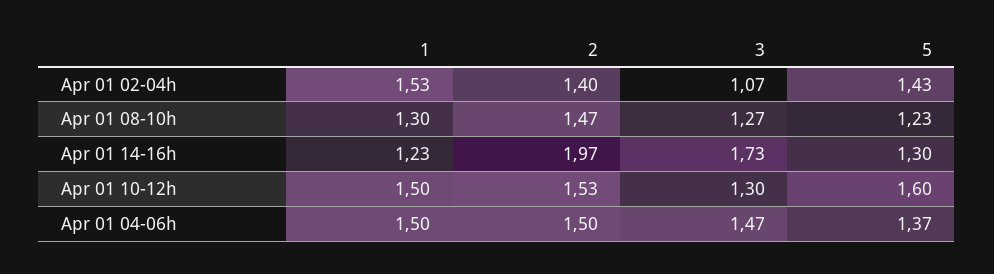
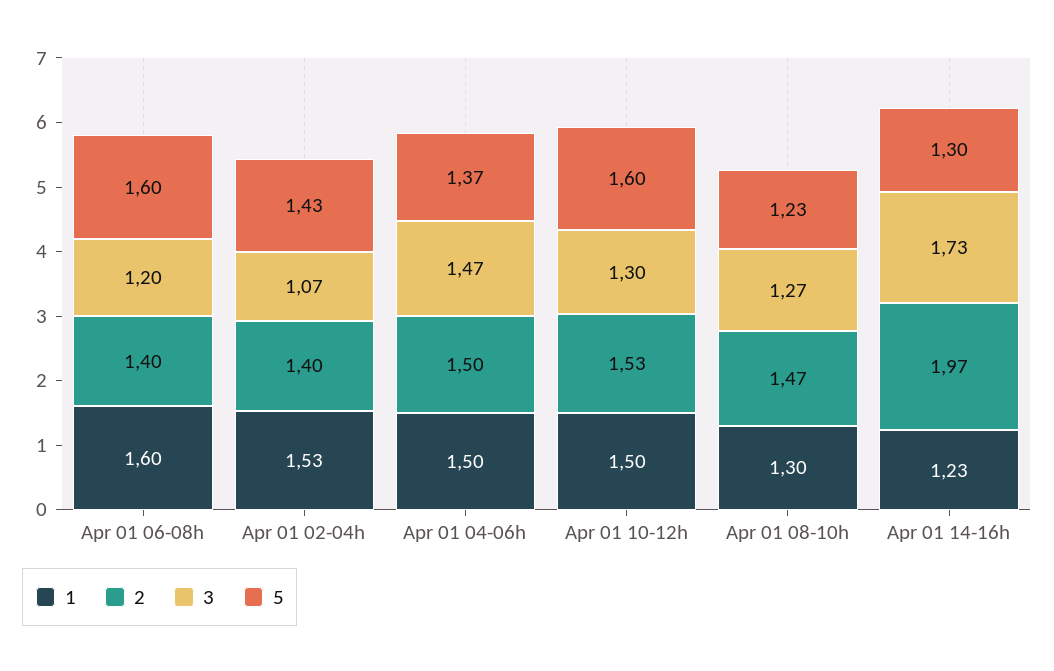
  {
    "1": {
      "Apr 01 02-04h": 1.53,
      "Apr 01 08-10h": 1.3,
      "Apr 01 14-16h": 1.23,
      "Apr 01 10-12h": 1.5,
-     "Apr 01 04-06h": 1.5
+     "Apr 01 04-06h": 1.5,
+     "Apr 01 06-08h": 1.6
    },
    "2": {
      "Apr 01 02-04h": 1.4,
      "Apr 01 08-10h": 1.47,
      "Apr 01 14-16h": 1.97,
      "Apr 01 10-12h": 1.53,
-     "Apr 01 04-06h": 1.5
+     "Apr 01 04-06h": 1.5,
+     "Apr 01 06-08h": 1.4
    },
    "3": {
      "Apr 01 02-04h": 1.07,
      "Apr 01 08-10h": 1.27,
      "Apr 01 14-16h": 1.73,
      "Apr 01 10-12h": 1.3,
-     "Apr 01 04-06h": 1.47
+     "Apr 01 04-06h": 1.47,
+     "Apr 01 06-08h": 1.2
    },
    "5": {
      "Apr 01 02-04h": 1.43,
      "Apr 01 08-10h": 1.23,
      "Apr 01 14-16h": 1.3,
      "Apr 01 10-12h": 1.6,
-     "Apr 01 04-06h": 1.37
+     "Apr 01 04-06h": 1.37,
+     "Apr 01 06-08h": 1.6
    }
  }

